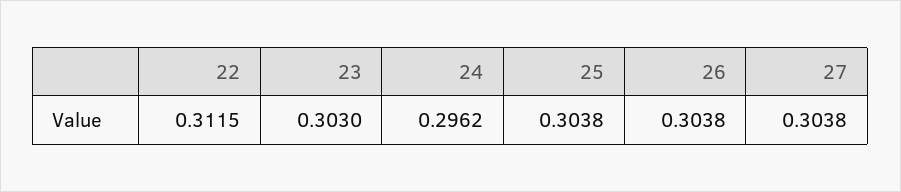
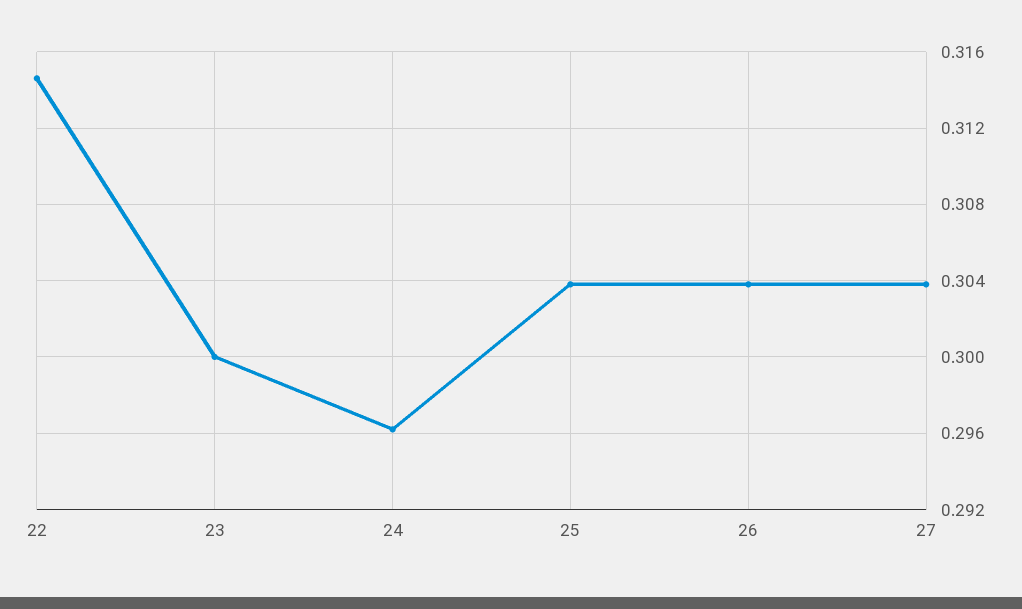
  {
-   "22": 0.3115,
+   "22": 0.3145,
-   "23": 0.303,
+   "23": 0.3,
    "24": 0.2962,
    "25": 0.3038,
    "26": 0.3038,
    "27": 0.3038
  }

